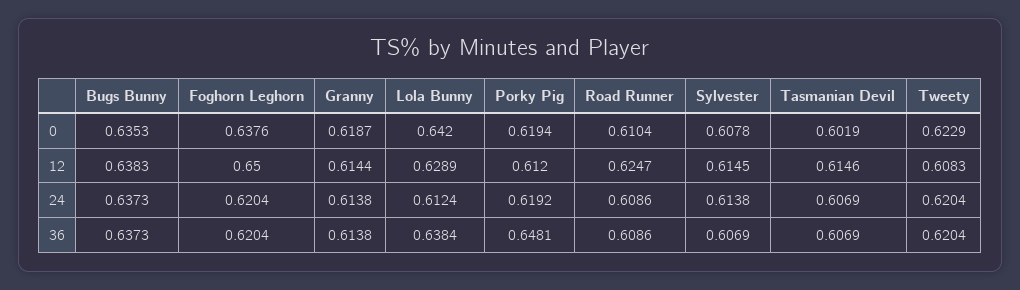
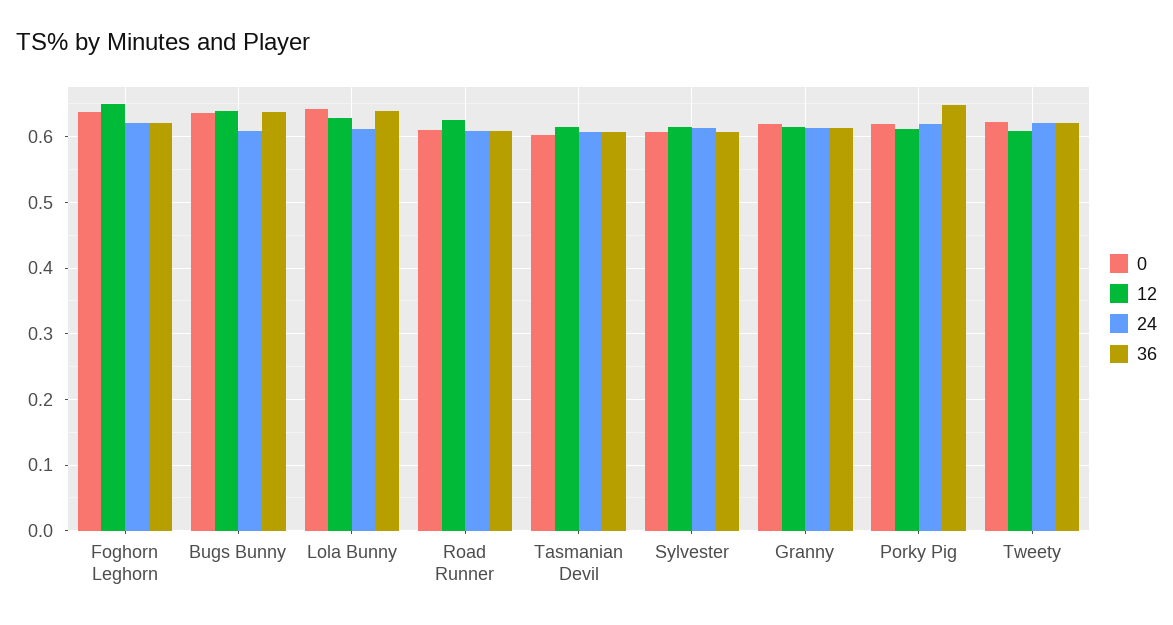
  {
    "0": {
      "Bugs Bunny": 0.6353,
      "Foghorn Leghorn": 0.6376,
      "Granny": 0.6187,
      "Lola Bunny": 0.642,
      "Porky Pig": 0.6194,
      "Road Runner": 0.6104,
      "Sylvester": 0.6078,
      "Tasmanian Devil": 0.6019,
      "Tweety": 0.6229
    },
    "12": {
      "Bugs Bunny": 0.6383,
      "Foghorn Leghorn": 0.65,
      "Granny": 0.6144,
      "Lola Bunny": 0.6289,
      "Porky Pig": 0.612,
      "Road Runner": 0.6247,
      "Sylvester": 0.6145,
      "Tasmanian Devil": 0.6146,
      "Tweety": 0.6083
    },
    "24": {
-     "Bugs Bunny": 0.6373,
+     "Bugs Bunny": 0.61,
      "Foghorn Leghorn": 0.6204,
      "Granny": 0.6138,
      "Lola Bunny": 0.6124,
      "Porky Pig": 0.6192,
      "Road Runner": 0.6086,
      "Sylvester": 0.6138,
      "Tasmanian Devil": 0.6069,
      "Tweety": 0.6204
    },
    "36": {
      "Bugs Bunny": 0.6373,
      "Foghorn Leghorn": 0.6204,
      "Granny": 0.6138,
      "Lola Bunny": 0.6384,
      "Porky Pig": 0.6481,
      "Road Runner": 0.6086,
      "Sylvester": 0.6069,
      "Tasmanian Devil": 0.6069,
      "Tweety": 0.6204
    }
  }

